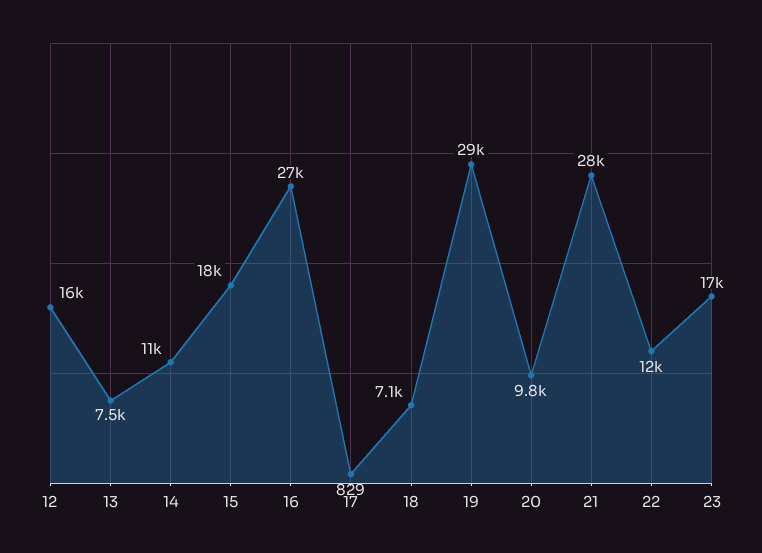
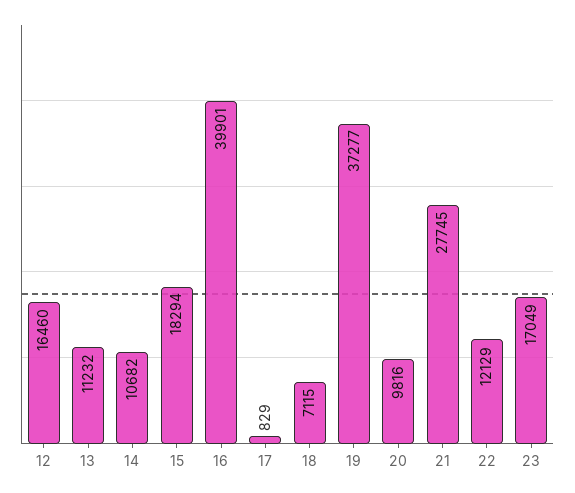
  {
    "12": 16460,
-   "13": 7500,
+   "13": 11232,
    "14": 10682,
    "15": 18294,
-   "16": 27000,
+   "16": 39901,
    "17": 829,
    "18": 7115,
-   "19": 29000,
+   "19": 37277,
    "20": 9816,
    "21": 27745,
    "22": 12129,
    "23": 17049
  }

